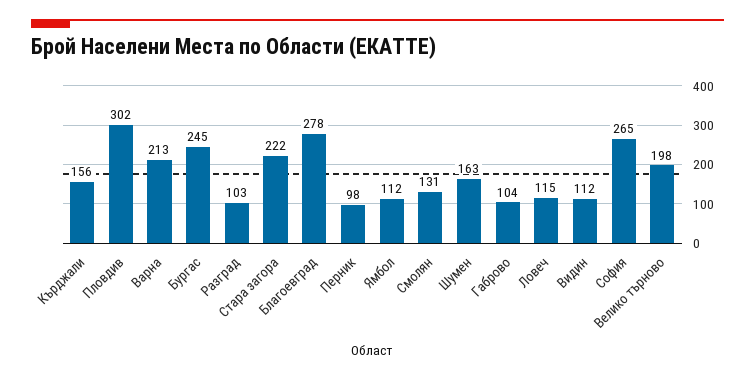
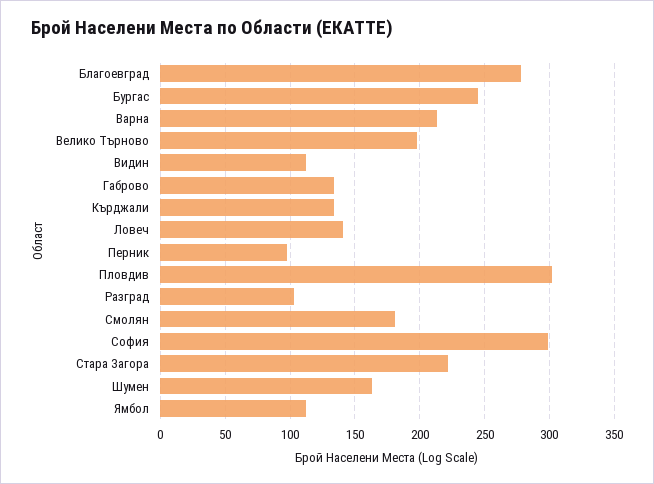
  {
-   "Кърджали": 156,
+   "Кърджали": 135,
    "Пловдив": 302,
    "Варна": 213,
    "Бургас": 245,
    "Разград": 103,
    "Стара загора": 222,
    "Благоевград": 278,
    "Перник": 98,
    "Ямбол": 112,
-   "Смолян": 131,
+   "Смолян": 180,
    "Шумен": 163,
-   "Габрово": 104,
+   "Габрово": 135,
-   "Ловеч": 115,
+   "Ловеч": 140,
    "Видин": 112,
-   "София": 265,
+   "София": 300,
    "Велико търново": 198
  }

